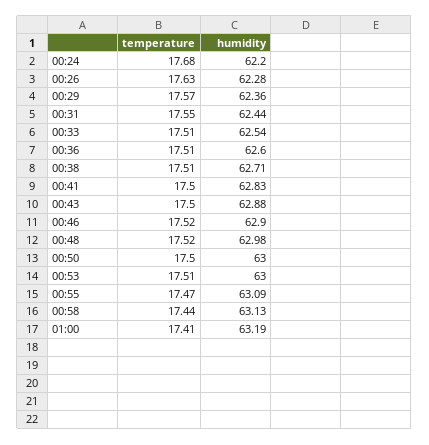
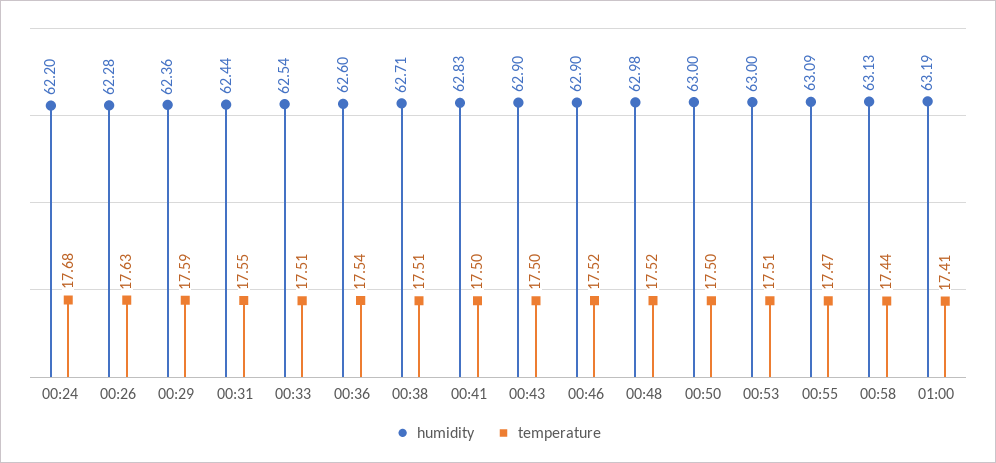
  {
    "temperature": {
      "00:24": 17.68,
      "00:26": 17.63,
-     "00:29": 17.57,
+     "00:29": 17.59,
      "00:31": 17.55,
      "00:33": 17.51,
-     "00:36": 17.51,
+     "00:36": 17.54,
      "00:38": 17.51,
      "00:41": 17.5,
      "00:43": 17.5,
      "00:46": 17.52,
      "00:48": 17.52,
      "00:50": 17.5,
      "00:53": 17.51,
      "00:55": 17.47,
      "00:58": 17.44,
      "01:00": 17.41
    },
    "humidity": {
      "00:24": 62.2,
      "00:26": 62.28,
      "00:29": 62.36,
      "00:31": 62.44,
      "00:33": 62.54,
      "00:36": 62.6,
      "00:38": 62.71,
      "00:41": 62.83,
-     "00:43": 62.88,
+     "00:43": 62.9,
      "00:46": 62.9,
      "00:48": 62.98,
      "00:50": 63,
      "00:53": 63,
      "00:55": 63.09,
      "00:58": 63.13,
      "01:00": 63.19
    }
  }

